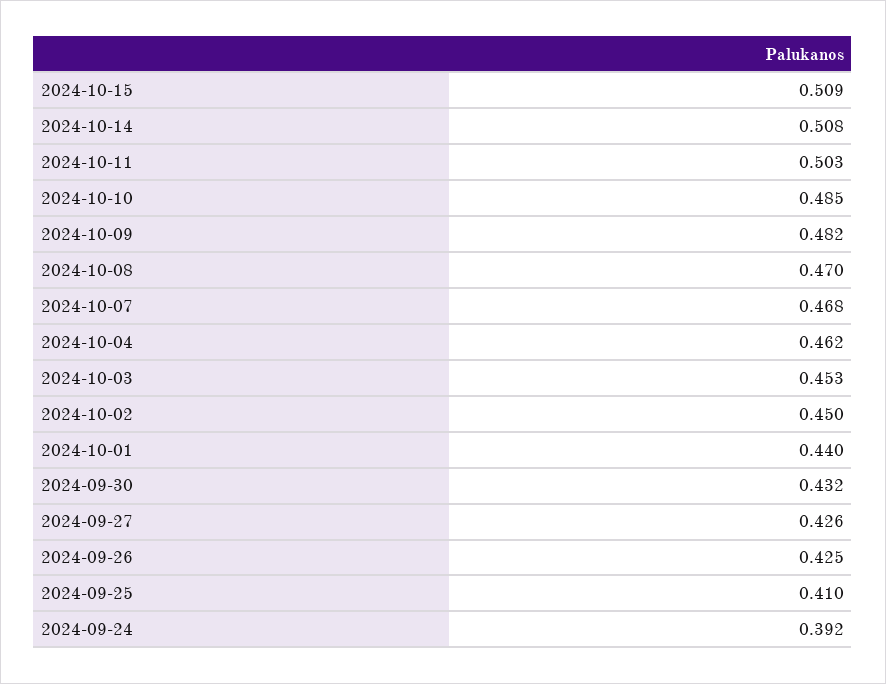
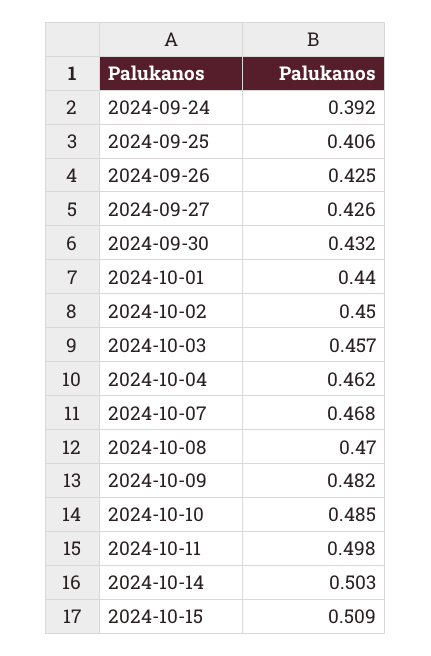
  {
    "2024-10-15": 0.509,
-   "2024-10-14": 0.508,
+   "2024-10-14": 0.503,
-   "2024-10-11": 0.503,
+   "2024-10-11": 0.498,
    "2024-10-10": 0.485,
    "2024-10-09": 0.482,
    "2024-10-08": 0.47,
    "2024-10-07": 0.468,
    "2024-10-04": 0.462,
-   "2024-10-03": 0.453,
+   "2024-10-03": 0.457,
    "2024-10-02": 0.45,
    "2024-10-01": 0.44,
    "2024-09-30": 0.432,
    "2024-09-27": 0.426,
    "2024-09-26": 0.425,
-   "2024-09-25": 0.41,
+   "2024-09-25": 0.406,
    "2024-09-24": 0.392
  }

